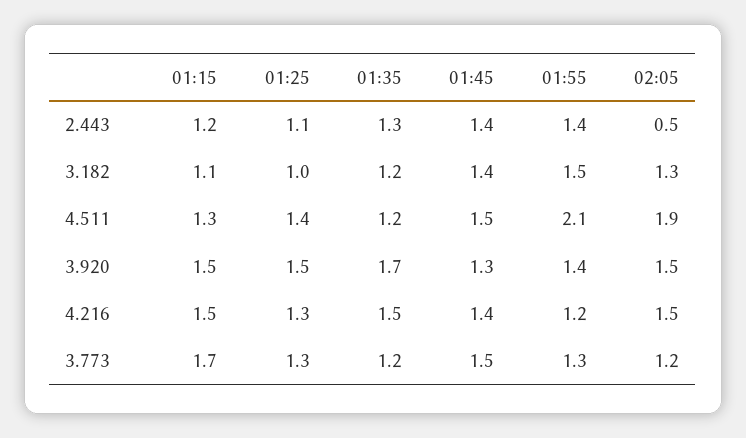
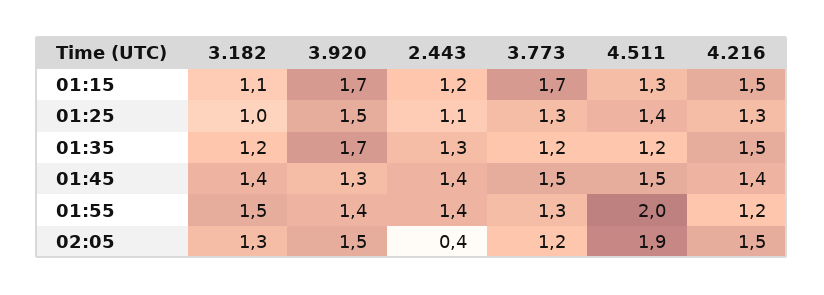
  {
    "01:15": {
      "2.443": 1.2,
      "3.182": 1.1,
      "4.511": 1.3,
-     "3.920": 1.5,
+     "3.920": 1.7,
      "4.216": 1.5,
      "3.773": 1.7
    },
    "01:25": {
      "2.443": 1.1,
      "3.182": 1,
      "4.511": 1.4,
      "3.920": 1.5,
      "4.216": 1.3,
      "3.773": 1.3
    },
    "01:35": {
      "2.443": 1.3,
      "3.182": 1.2,
      "4.511": 1.2,
      "3.920": 1.7,
      "4.216": 1.5,
      "3.773": 1.2
    },
    "01:45": {
      "2.443": 1.4,
      "3.182": 1.4,
      "4.511": 1.5,
      "3.920": 1.3,
      "4.216": 1.4,
      "3.773": 1.5
    },
    "01:55": {
      "2.443": 1.4,
      "3.182": 1.5,
-     "4.511": 2.1,
+     "4.511": 2,
      "3.920": 1.4,
      "4.216": 1.2,
      "3.773": 1.3
    },
    "02:05": {
-     "2.443": 0.5,
+     "2.443": 0.4,
      "3.182": 1.3,
      "4.511": 1.9,
      "3.920": 1.5,
      "4.216": 1.5,
      "3.773": 1.2
    }
  }

